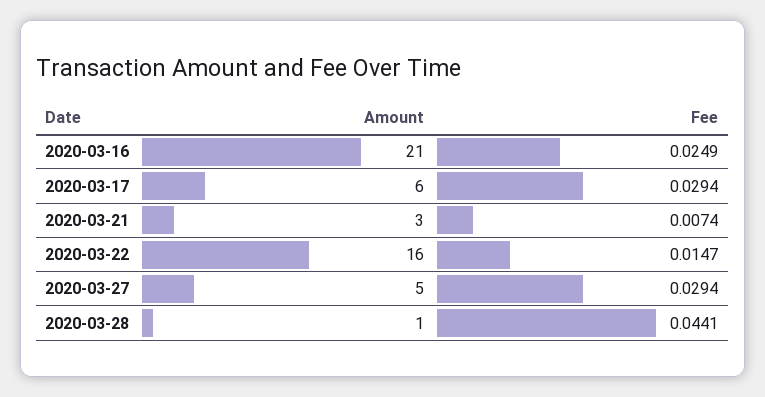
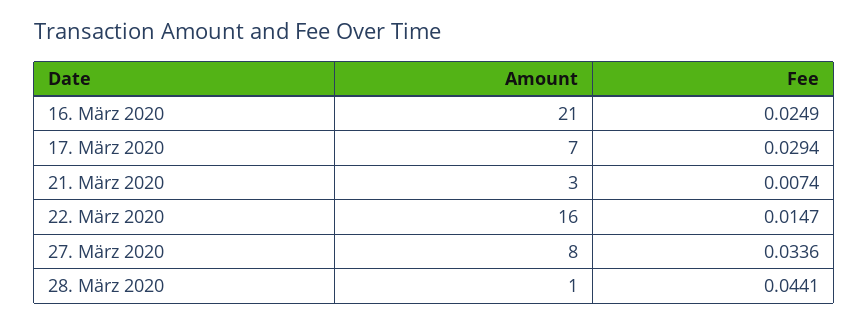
  {
    "Amount": {
      "2020-03-16": 21,
-     "2020-03-17": 6,
+     "2020-03-17": 7,
      "2020-03-21": 3,
      "2020-03-22": 16,
-     "2020-03-27": 5,
+     "2020-03-27": 8,
      "2020-03-28": 1
    },
    "Fee": {
      "2020-03-16": 0.0249,
      "2020-03-17": 0.0294,
      "2020-03-21": 0.0074,
      "2020-03-22": 0.0147,
-     "2020-03-27": 0.0294,
+     "2020-03-27": 0.0336,
      "2020-03-28": 0.0441
    }
  }

